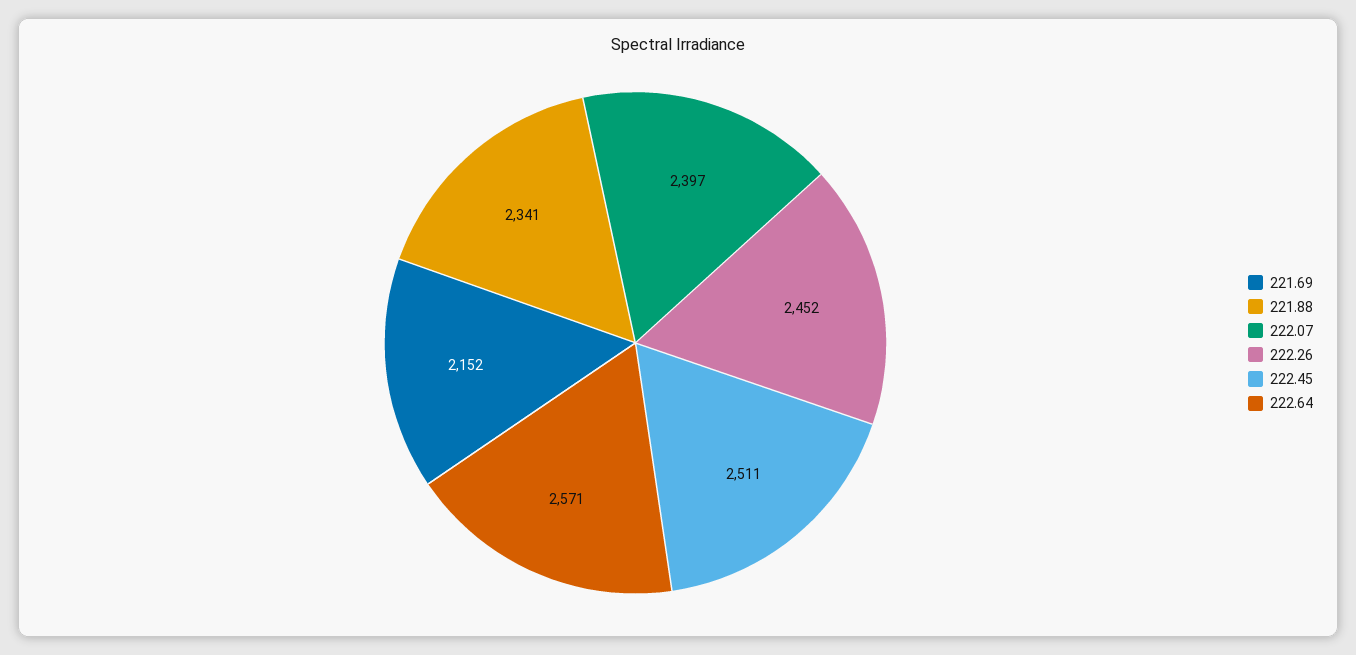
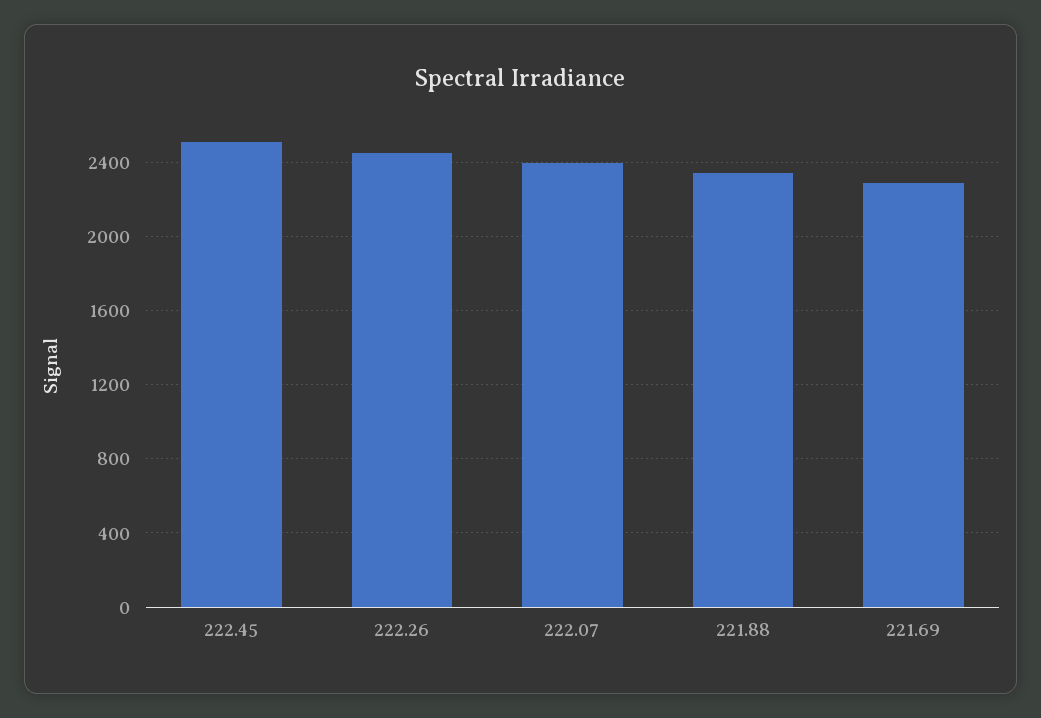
  {
-   "221.69": 2152,
+   "221.69": 2300,
    "221.88": 2341,
    "222.07": 2397,
    "222.26": 2452,
-   "222.45": 2511,
+   "222.45": 2511
-   "222.64": 2571
  }

